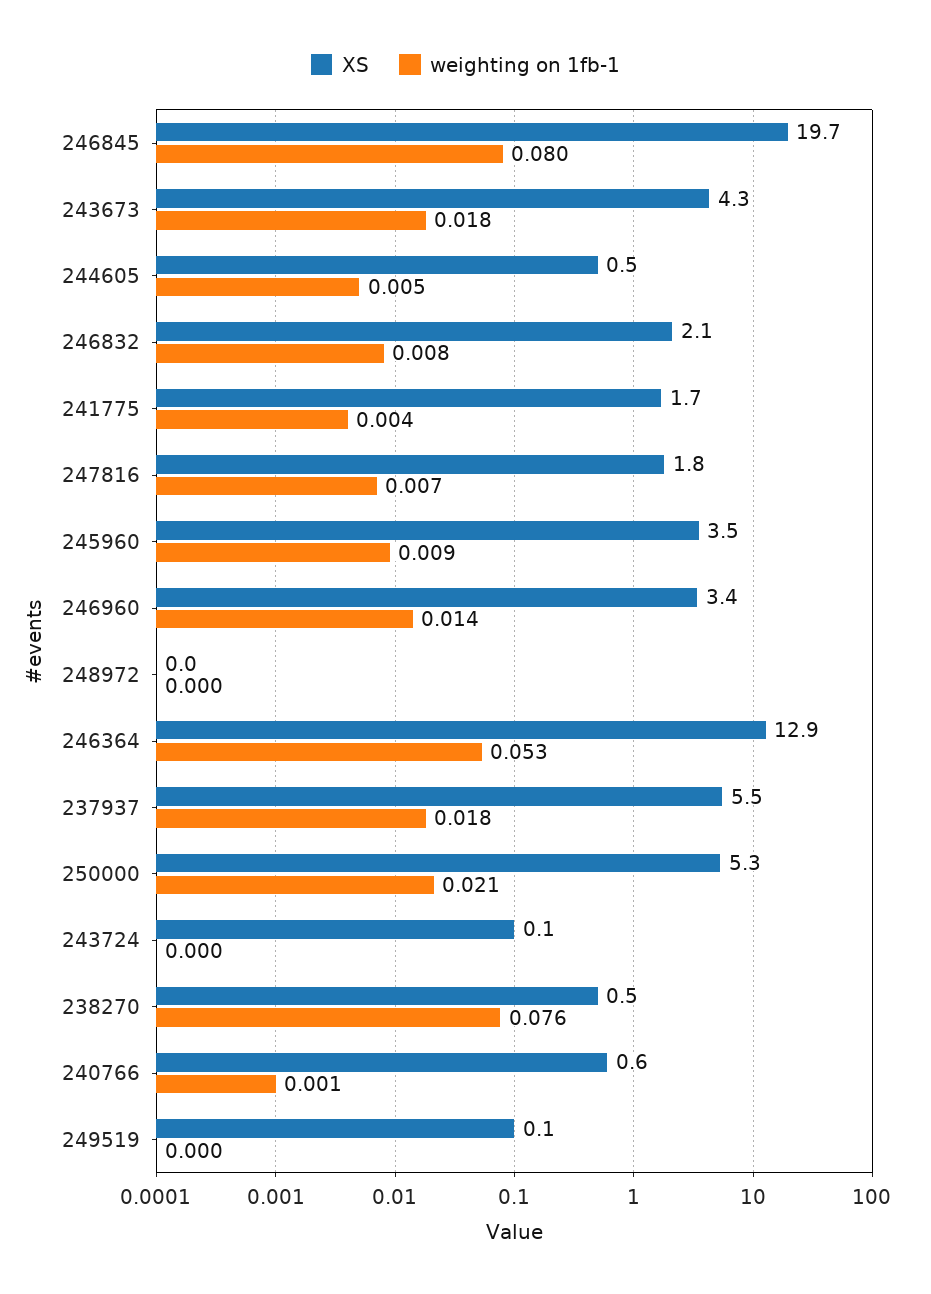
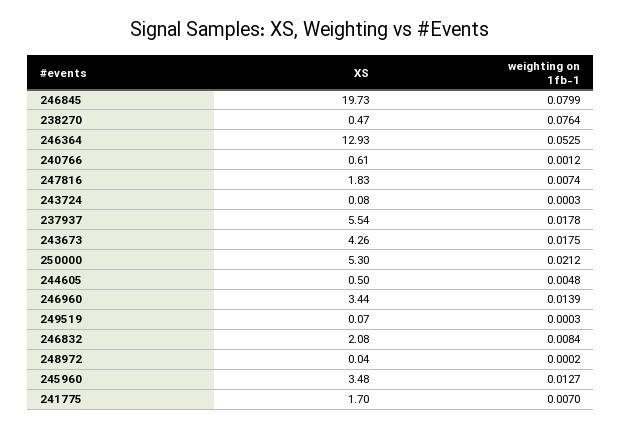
  {
    "XS": {
      "246845": 19.73,
      "243673": 4.26,
      "244605": 0.5,
      "246832": 2.08,
      "241775": 1.7,
      "247816": 1.83,
      "245960": 3.48,
      "246960": 3.44,
      "248972": 0.04,
      "246364": 12.93,
      "237937": 5.54,
      "250000": 5.3,
      "243724": 0.08,
      "238270": 0.47,
      "240766": 0.61,
      "249519": 0.07
    },
    "weighting on 1fb-1": {
      "246845": 0.0799,
      "243673": 0.0175,
      "244605": 0.0048,
      "246832": 0.0084,
-     "241775": 0.004,
+     "241775": 0.007,
      "247816": 0.0074,
-     "245960": 0.009,
+     "245960": 0.0127,
      "246960": 0.0139,
      "248972": 0.0002,
      "246364": 0.0525,
      "237937": 0.0178,
      "250000": 0.0212,
      "243724": 0.0003,
      "238270": 0.0764,
      "240766": 0.0012,
      "249519": 0.0003
    }
  }

